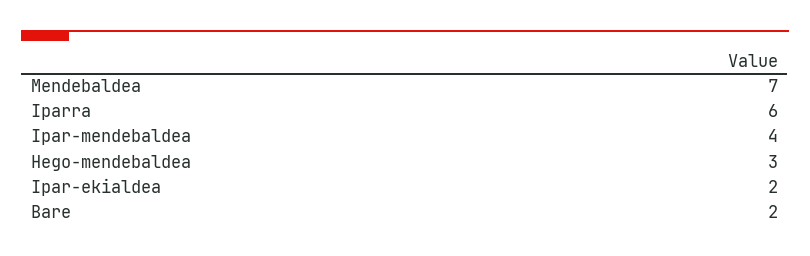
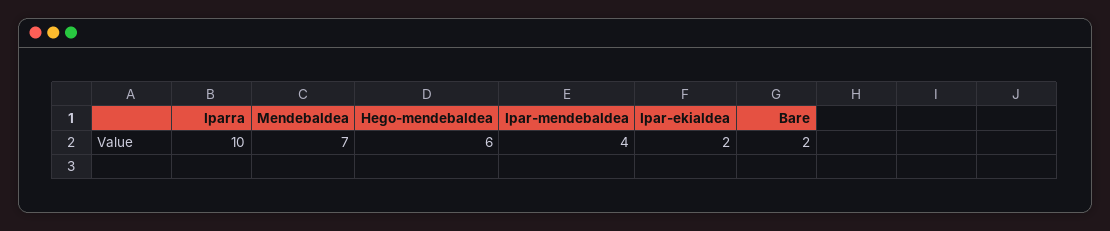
  {
    "Mendebaldea": 7,
-   "Iparra": 6,
+   "Iparra": 10,
    "Ipar-mendebaldea": 4,
-   "Hego-mendebaldea": 3,
+   "Hego-mendebaldea": 6,
    "Ipar-ekialdea": 2,
    "Bare": 2
  }

